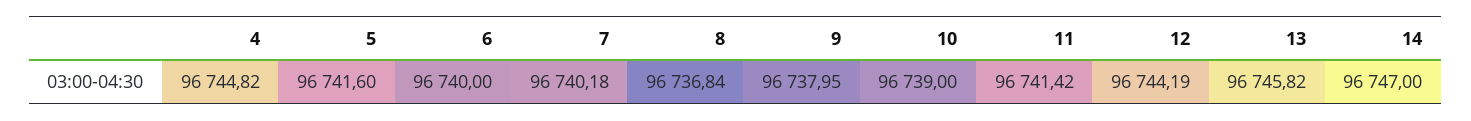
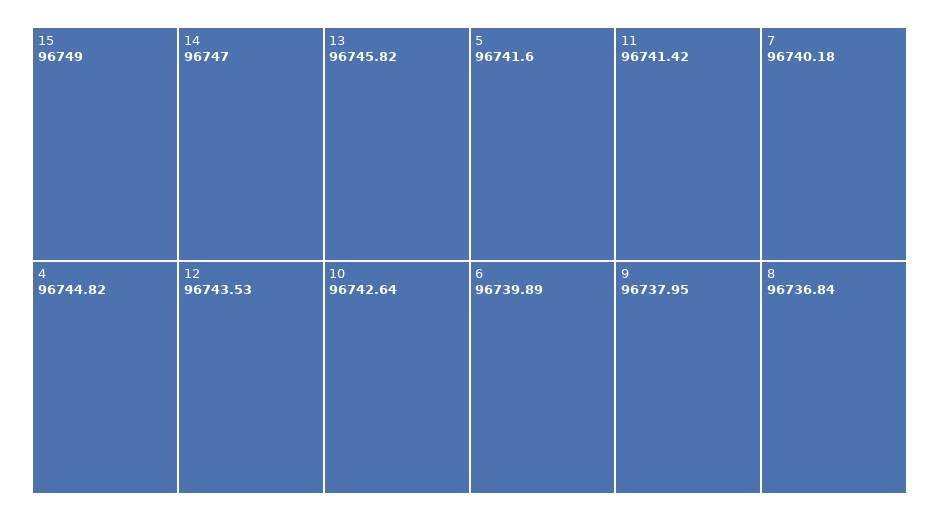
  {
    "4": 96744.82,
    "5": 96741.6,
-   "6": 96740,
+   "6": 96739.89,
    "7": 96740.18,
    "8": 96736.84,
    "9": 96737.95,
-   "10": 96739,
+   "10": 96742.64,
    "11": 96741.42,
-   "12": 96744.19,
+   "12": 96743.53,
    "13": 96745.82,
-   "14": 96747
+   "14": 96747,
+   "15": 96749
  }

